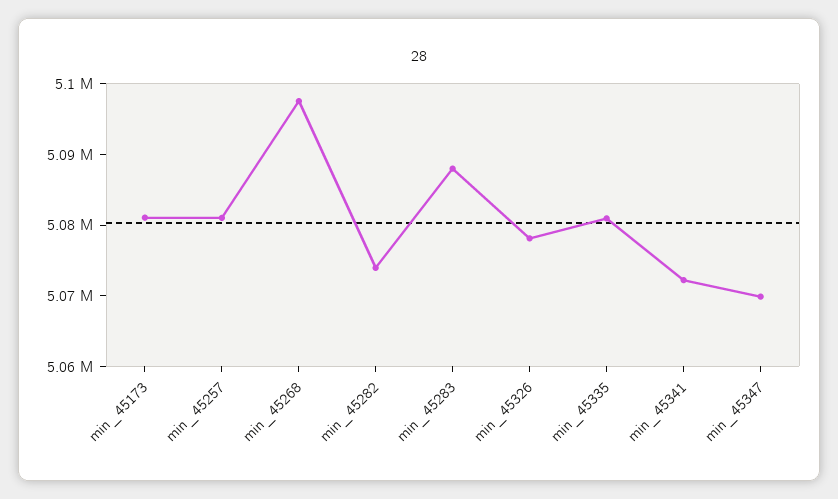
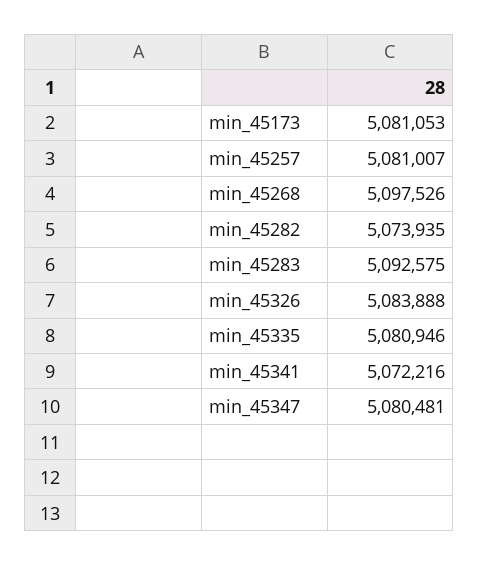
  {
    "min_45173": 5081053,
    "min_45257": 5081007,
    "min_45268": 5097526,
    "min_45282": 5073935,
-   "min_45283": 5088000,
+   "min_45283": 5092575,
-   "min_45326": 5078000,
+   "min_45326": 5083888,
    "min_45335": 5080946,
    "min_45341": 5072216,
-   "min_45347": 5070000
+   "min_45347": 5080481
  }

